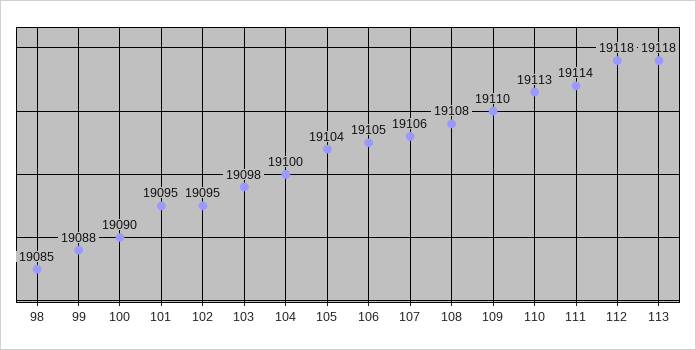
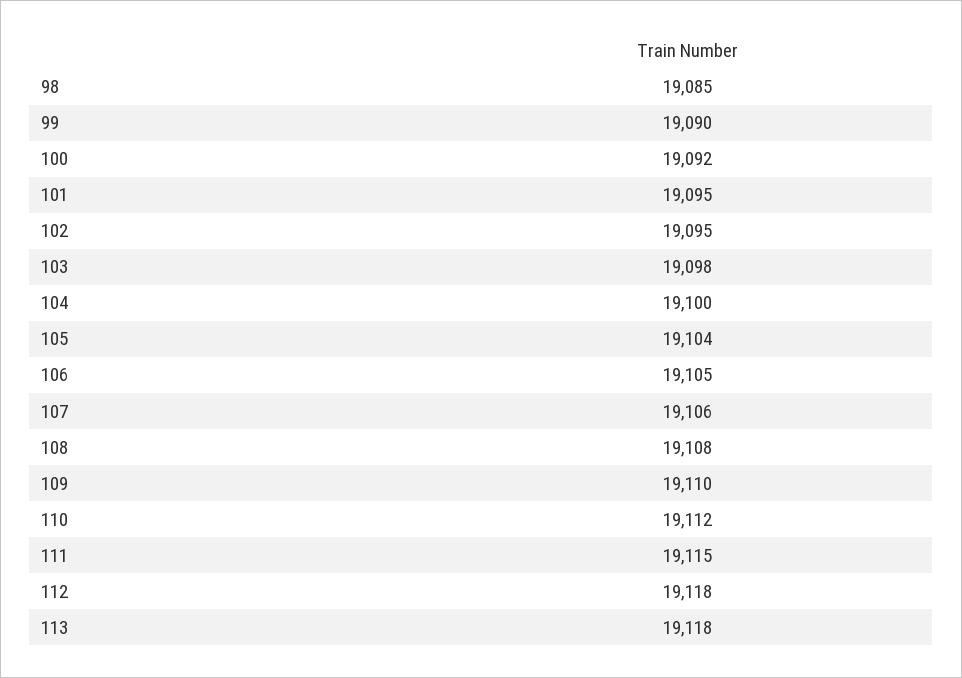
  {
    "98": 19085,
-   "99": 19088,
+   "99": 19090,
-   "100": 19090,
+   "100": 19092,
    "101": 19095,
    "102": 19095,
    "103": 19098,
    "104": 19100,
    "105": 19104,
    "106": 19105,
    "107": 19106,
    "108": 19108,
    "109": 19110,
-   "110": 19113,
+   "110": 19112,
-   "111": 19114,
+   "111": 19115,
    "112": 19118,
    "113": 19118
  }

